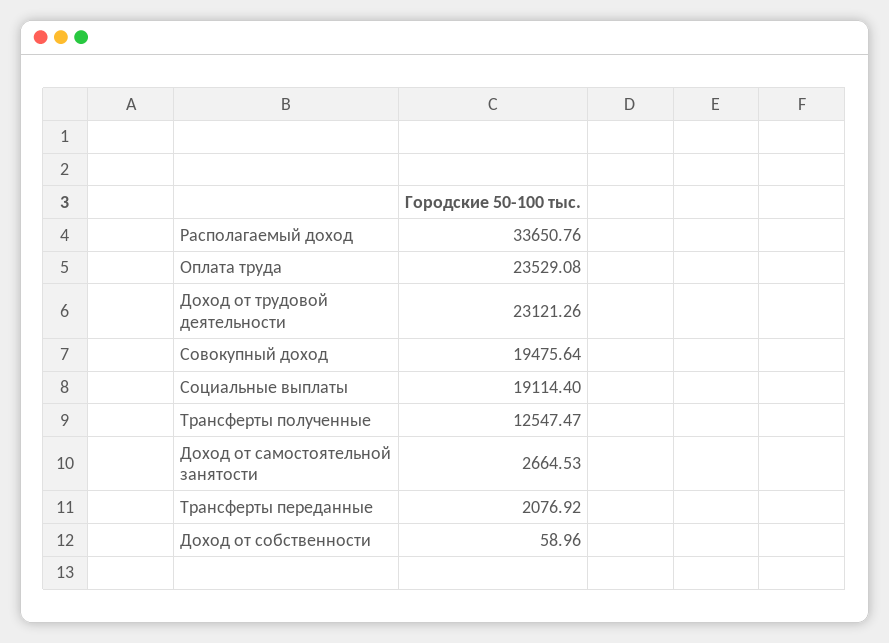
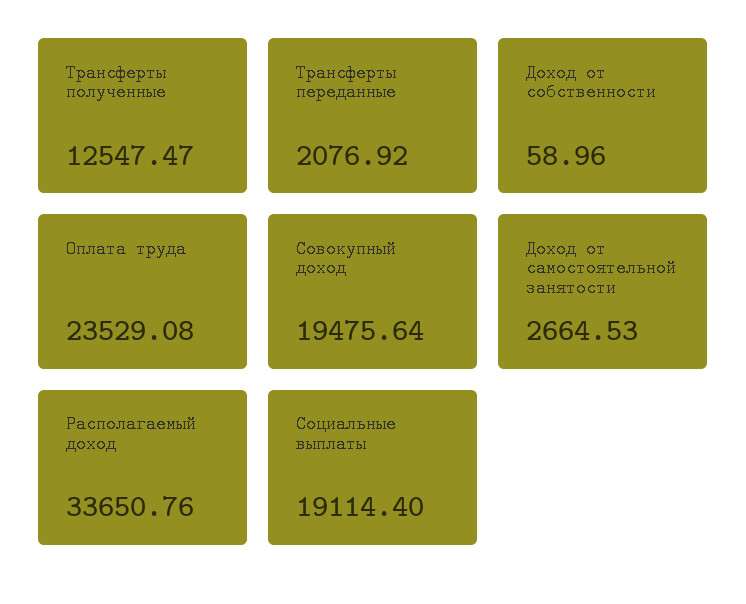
  {
    "Располагаемый доход": 33650.76,
    "Оплата труда": 23529.08,
-   "Доход от трудовой деятельности": 23121.26,
    "Совокупный доход": 19475.64,
    "Социальные выплаты": 19114.4,
    "Трансферты полученные": 12547.47,
    "Доход от самостоятельной занятости": 2664.53,
    "Трансферты переданные": 2076.92,
    "Доход от собственности": 58.96
  }

